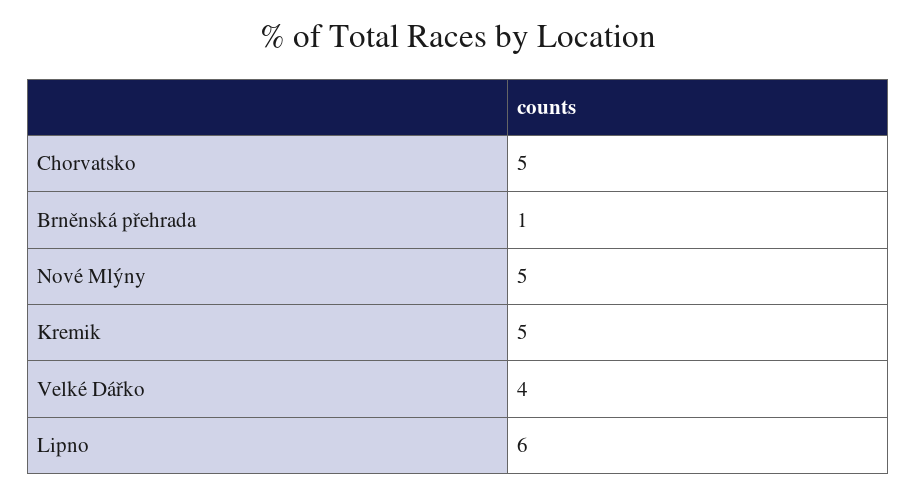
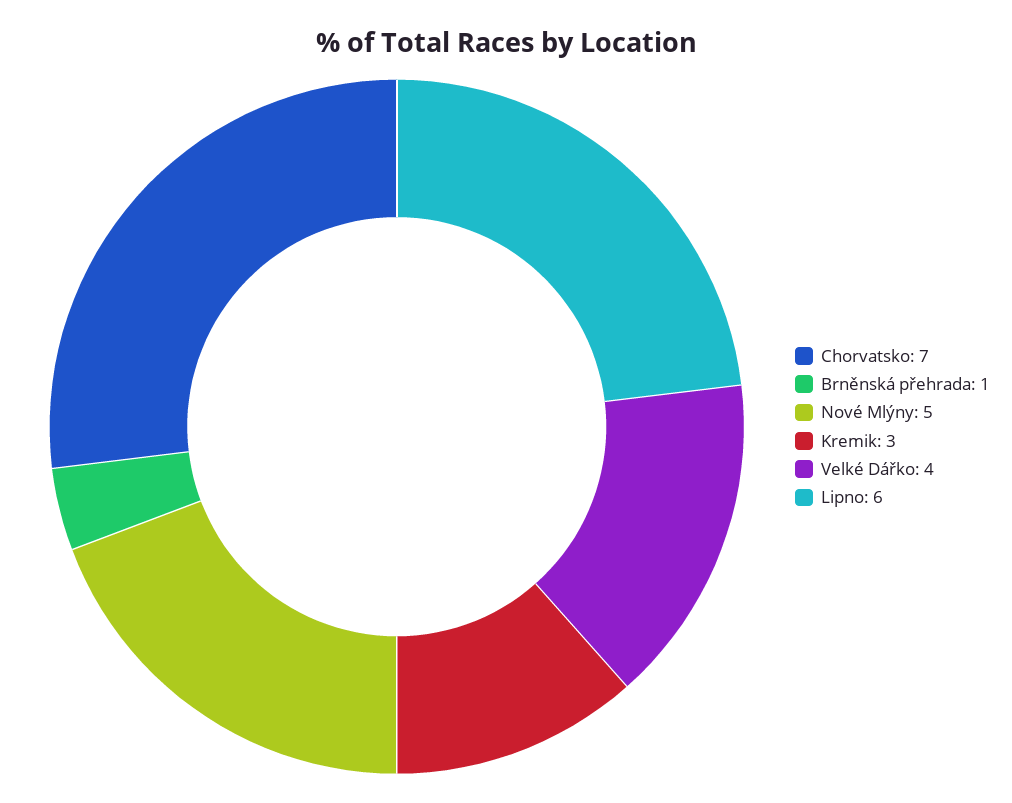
  {
-   "Chorvatsko": 5,
+   "Chorvatsko": 7,
    "Brněnská přehrada": 1,
    "Nové Mlýny": 5,
-   "Kremik": 5,
+   "Kremik": 3,
    "Velké Dářko": 4,
    "Lipno": 6
  }

